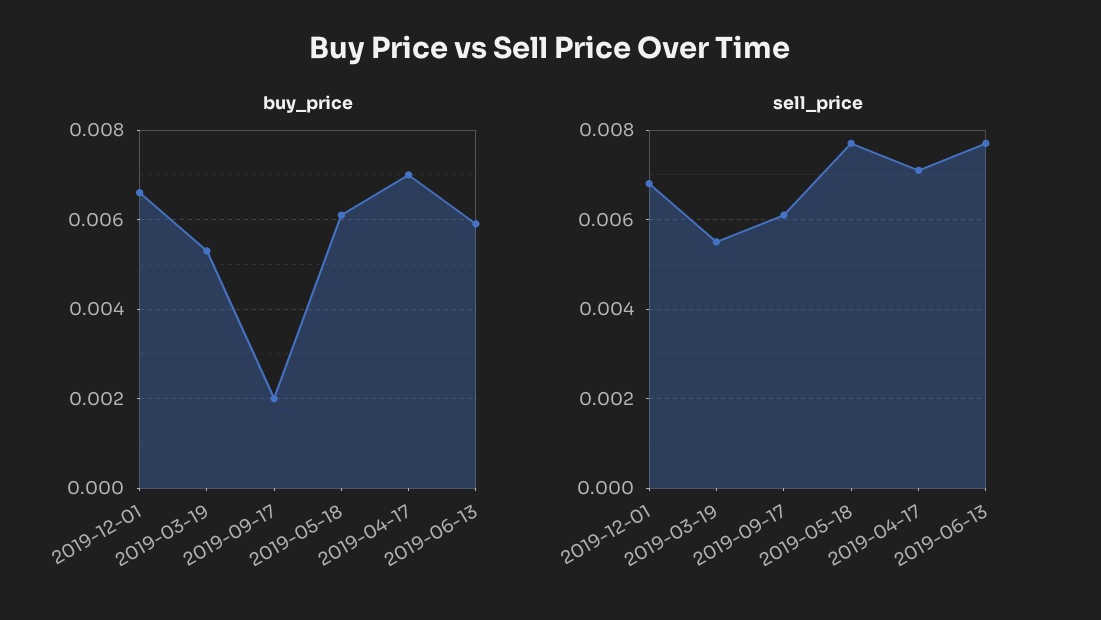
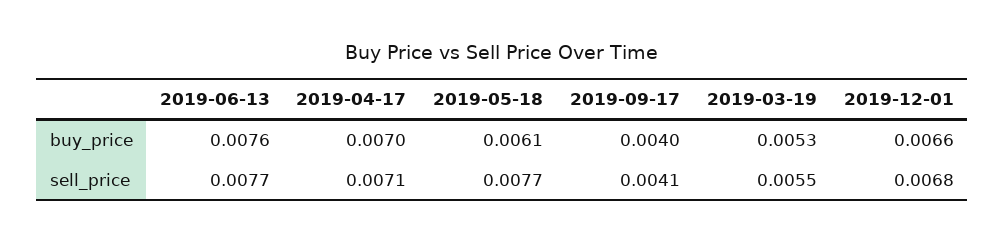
  {
    "buy_price": {
      "2019-12-01": 0.0066,
      "2019-03-19": 0.0053,
-     "2019-09-17": 0.002,
+     "2019-09-17": 0.004,
      "2019-05-18": 0.0061,
      "2019-04-17": 0.007,
-     "2019-06-13": 0.006
+     "2019-06-13": 0.0076
    },
    "sell_price": {
      "2019-12-01": 0.0068,
      "2019-03-19": 0.0055,
-     "2019-09-17": 0.006,
+     "2019-09-17": 0.0041,
      "2019-05-18": 0.0077,
      "2019-04-17": 0.0071,
      "2019-06-13": 0.0077
    }
  }

